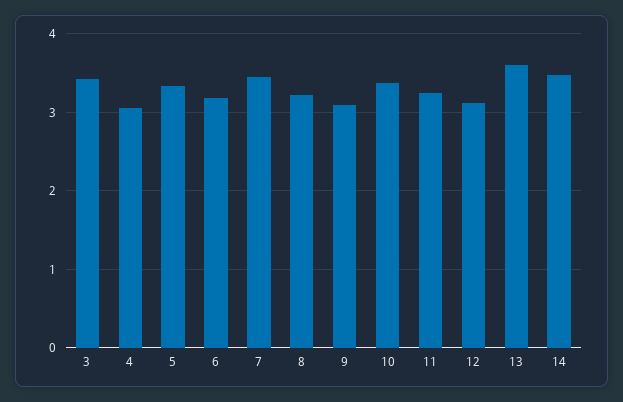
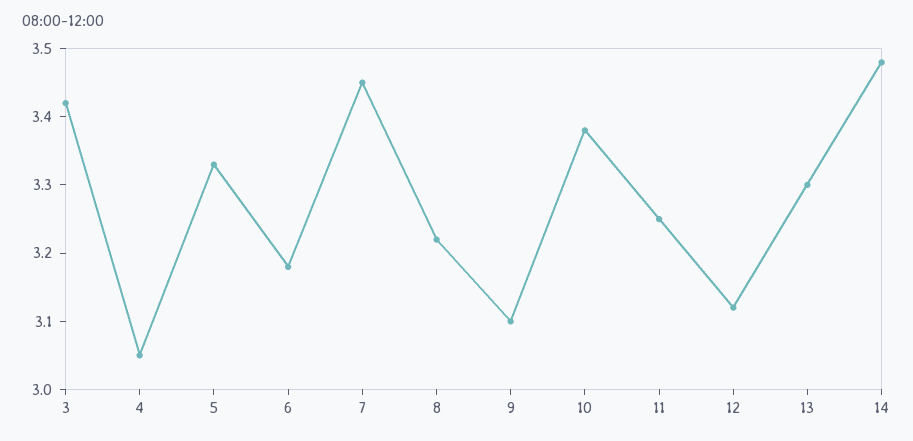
  {
    "3": 3.4,
    "4": 3.05,
    "5": 3.35,
    "6": 3.2,
    "7": 3.45,
    "8": 3.2,
    "9": 3.1,
    "10": 3.4,
    "11": 3.25,
    "12": 3.1,
-   "13": 3.6,
+   "13": 3.3,
    "14": 3.5
  }

